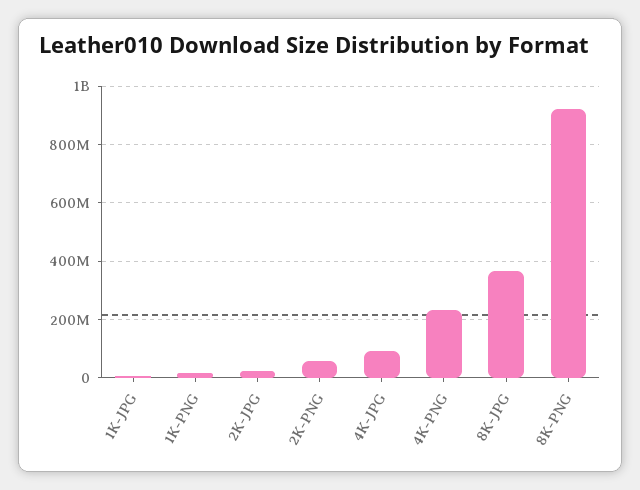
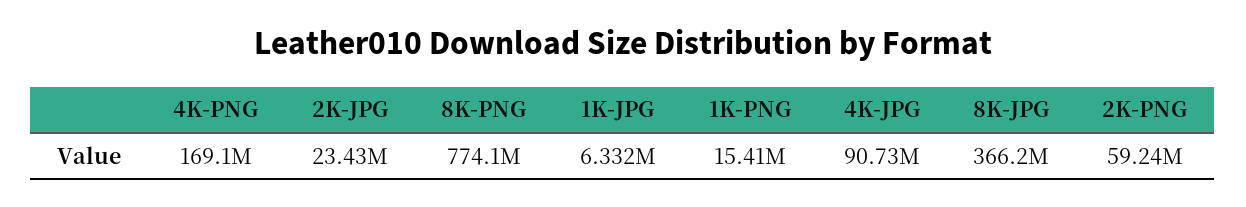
  {
    "1K-JPG": 6332000,
    "1K-PNG": 15410000,
    "2K-JPG": 23430000,
    "2K-PNG": 59240000,
    "4K-JPG": 90730000,
-   "4K-PNG": 225000000,
+   "4K-PNG": 169100000,
    "8K-JPG": 366200000,
-   "8K-PNG": 925000000
+   "8K-PNG": 774100000
  }

